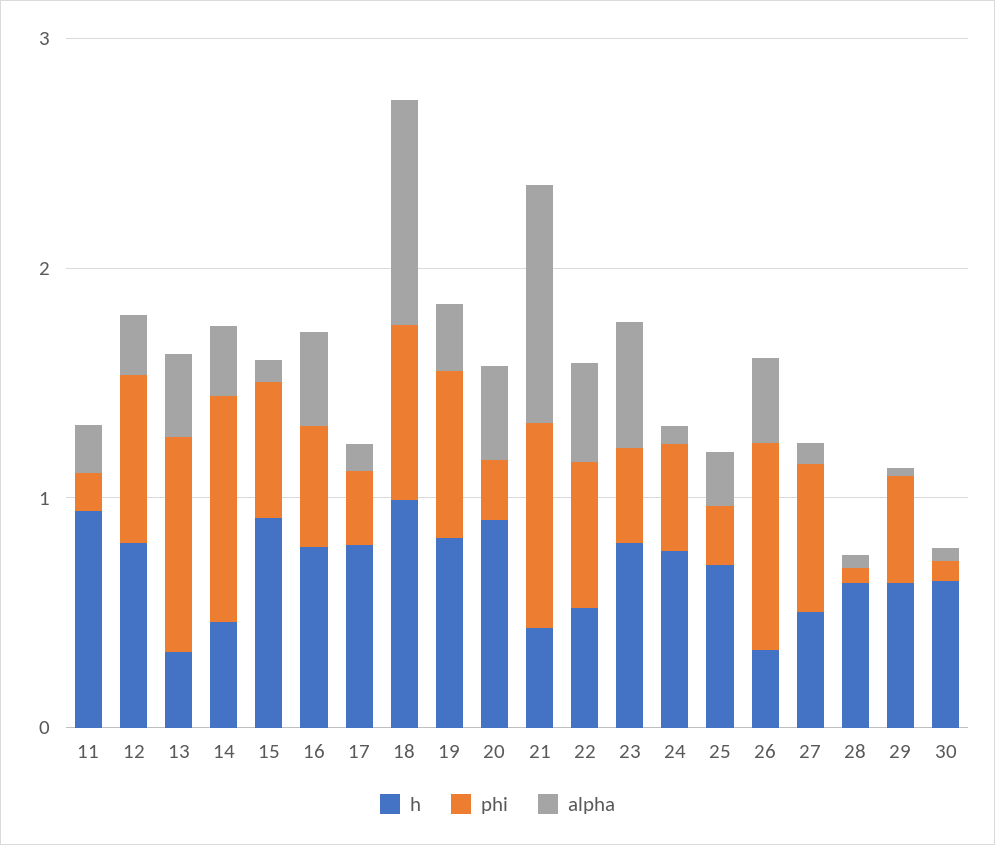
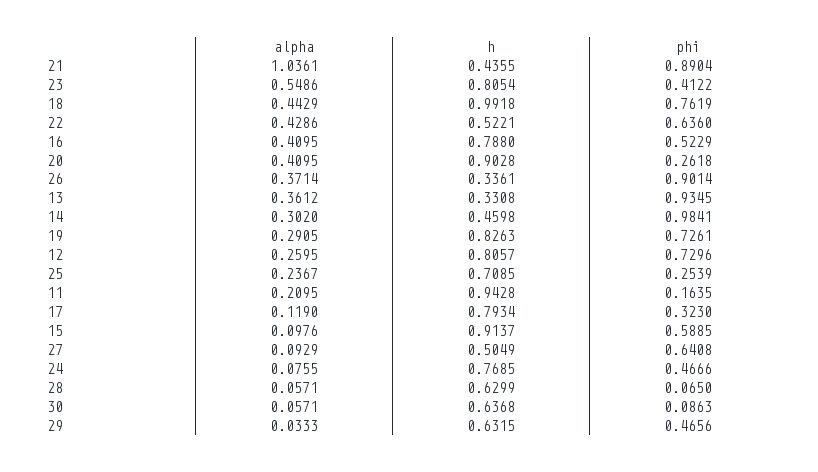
  {
    "h": {
      "11": 0.9428,
      "12": 0.8057,
      "13": 0.3308,
      "14": 0.4598,
      "15": 0.9137,
      "16": 0.788,
      "17": 0.7934,
      "18": 0.9918,
      "19": 0.8263,
      "20": 0.9028,
      "21": 0.4355,
      "22": 0.5221,
      "23": 0.8054,
      "24": 0.7685,
      "25": 0.7085,
      "26": 0.3361,
      "27": 0.5049,
      "28": 0.6299,
      "29": 0.6315,
      "30": 0.6368
    },
    "phi": {
      "11": 0.1635,
      "12": 0.7296,
      "13": 0.9345,
      "14": 0.9841,
      "15": 0.5885,
      "16": 0.5229,
      "17": 0.323,
      "18": 0.7619,
      "19": 0.7261,
      "20": 0.2618,
      "21": 0.8904,
      "22": 0.636,
      "23": 0.4122,
      "24": 0.4666,
      "25": 0.2539,
      "26": 0.9014,
      "27": 0.6408,
      "28": 0.065,
      "29": 0.4656,
      "30": 0.0863
    },
    "alpha": {
      "11": 0.2095,
      "12": 0.2595,
      "13": 0.3612,
      "14": 0.302,
      "15": 0.0976,
      "16": 0.4095,
      "17": 0.119,
-     "18": 1,
+     "18": 0.4429,
      "19": 0.2905,
      "20": 0.4095,
      "21": 1.0361,
      "22": 0.4286,
      "23": 0.5486,
      "24": 0.0755,
      "25": 0.2367,
      "26": 0.3714,
      "27": 0.0929,
      "28": 0.0571,
      "29": 0.0333,
      "30": 0.0571
    }
  }

